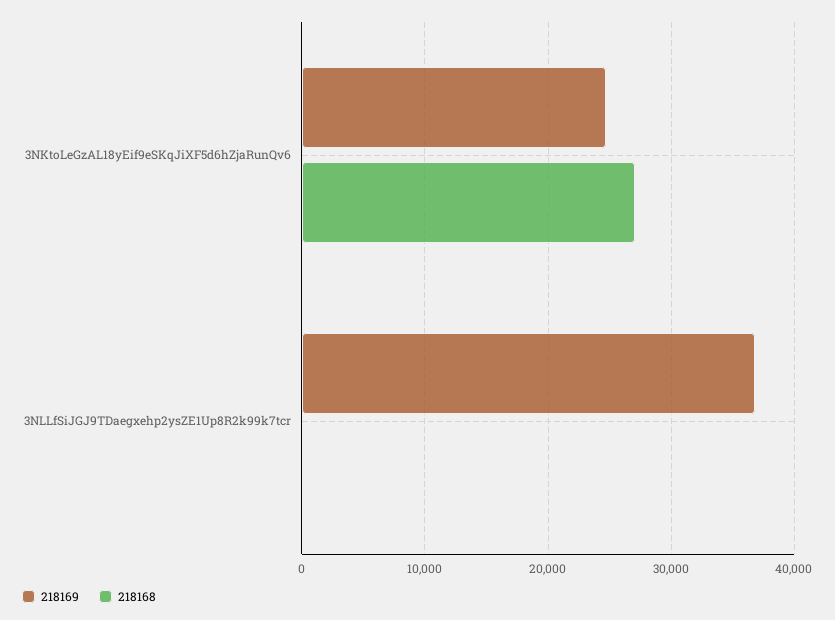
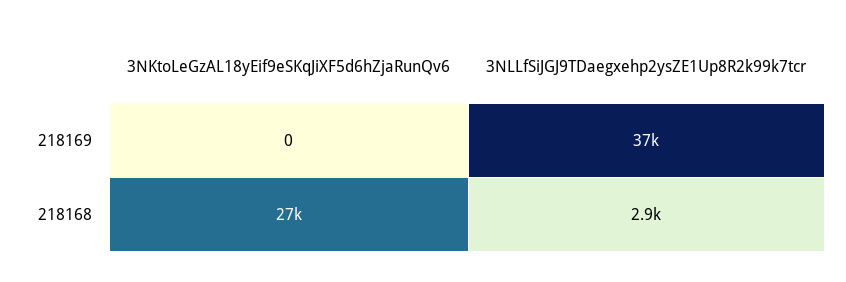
  {
    "218169": {
-     "3NKtoLeGzAL18yEif9eSKqJiXF5d6hZjaRunQv6": 25000,
+     "3NKtoLeGzAL18yEif9eSKqJiXF5d6hZjaRunQv6": 0,
      "3NLLfSiJGJ9TDaegxehp2ysZE1Up8R2k99k7tcr": 37000
    },
    "218168": {
      "3NKtoLeGzAL18yEif9eSKqJiXF5d6hZjaRunQv6": 27000,
-     "3NLLfSiJGJ9TDaegxehp2ysZE1Up8R2k99k7tcr": 0
+     "3NLLfSiJGJ9TDaegxehp2ysZE1Up8R2k99k7tcr": 2900
    }
  }

